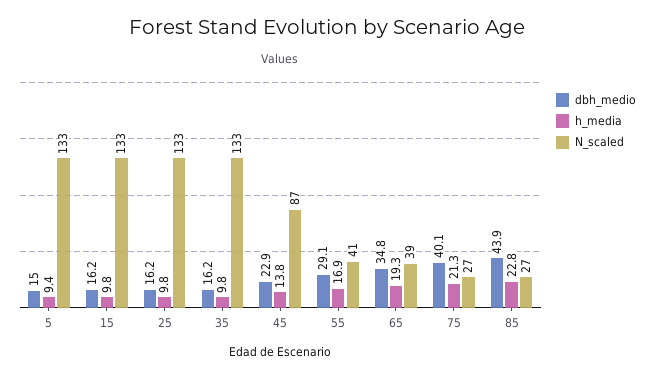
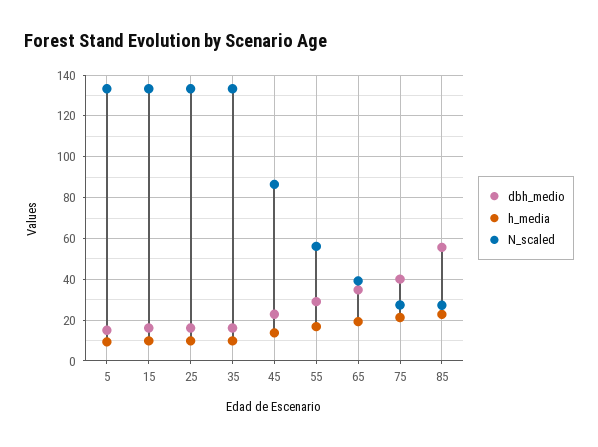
  {
    "dbh_medio": {
      "5": 15,
      "15": 16.2,
      "25": 16.2,
      "35": 16.2,
      "45": 22.9,
      "55": 29.1,
      "65": 34.8,
      "75": 40.1,
-     "85": 43.9
+     "85": 55
    },
    "h_media": {
      "5": 9.4,
      "15": 9.8,
      "25": 9.8,
      "35": 9.8,
      "45": 13.8,
      "55": 16.9,
      "65": 19.3,
      "75": 21.3,
      "85": 22.8
    },
    "N_scaled": {
      "5": 133,
      "15": 133,
      "25": 133,
      "35": 133,
      "45": 87,
-     "55": 41,
+     "55": 55,
      "65": 39,
      "75": 27,
      "85": 27
    }
  }

